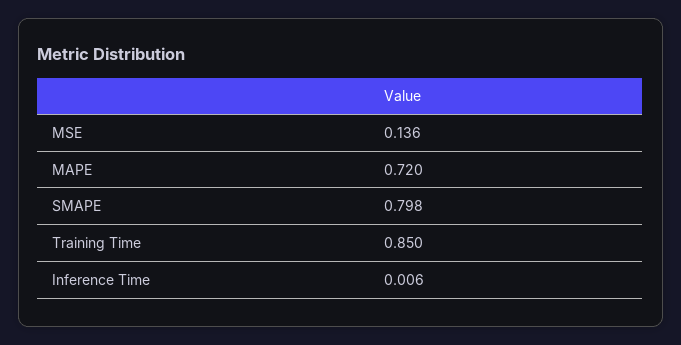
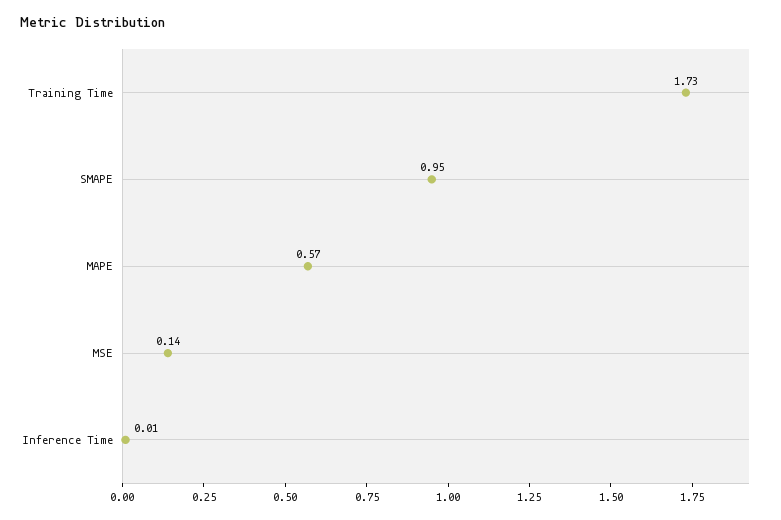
  {
    "MSE": 0.136,
-   "MAPE": 0.72,
+   "MAPE": 0.57,
-   "SMAPE": 0.798,
+   "SMAPE": 0.95,
-   "Training Time": 0.85,
+   "Training Time": 1.73,
    "Inference Time": 0.006
  }

